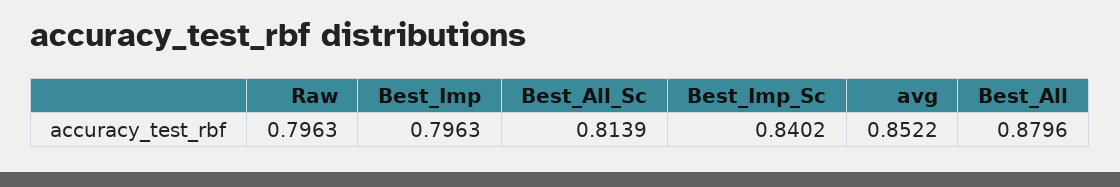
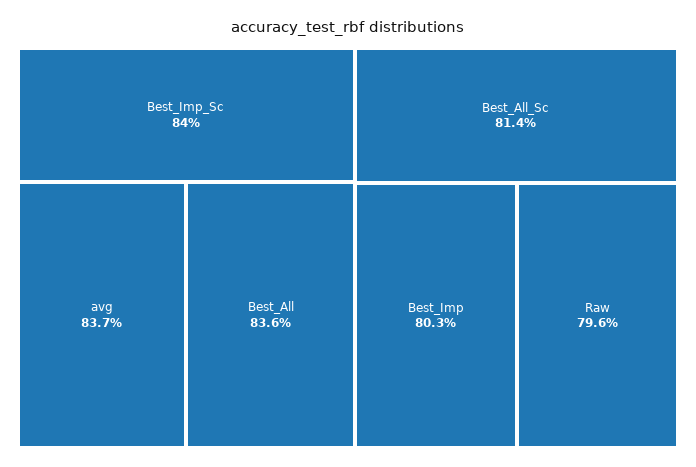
  {
    "Raw": 0.7963,
-   "Best_Imp": 0.7963,
+   "Best_Imp": 0.803,
    "Best_All_Sc": 0.8139,
    "Best_Imp_Sc": 0.8402,
-   "avg": 0.8522,
+   "avg": 0.837,
-   "Best_All": 0.8796
+   "Best_All": 0.836
  }

